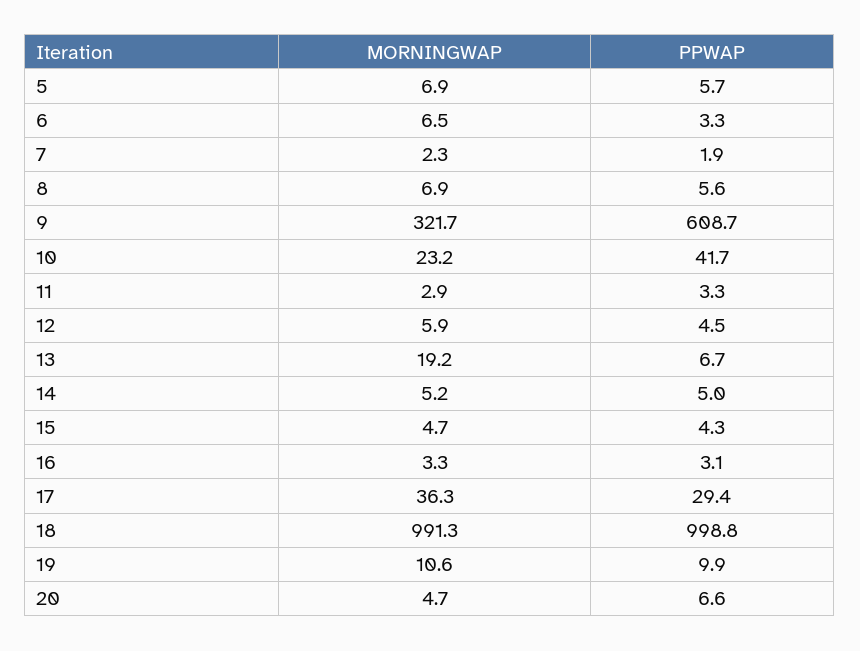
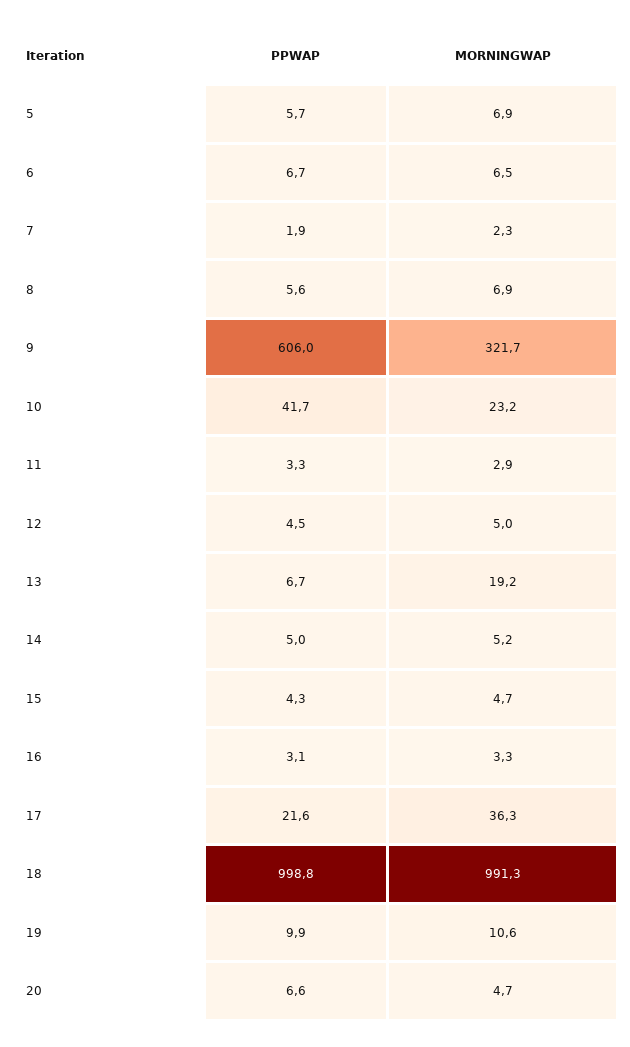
  {
    "MORNINGWAP": {
      "5": 6.9,
      "6": 6.5,
      "7": 2.3,
      "8": 6.9,
      "9": 321.7,
      "10": 23.2,
      "11": 2.9,
-     "12": 5.9,
+     "12": 5,
      "13": 19.2,
      "14": 5.2,
      "15": 4.7,
      "16": 3.3,
      "17": 36.3,
      "18": 991.3,
      "19": 10.6,
      "20": 4.7
    },
    "PPWAP": {
      "5": 5.7,
-     "6": 3.3,
+     "6": 6.7,
      "7": 1.9,
      "8": 5.6,
-     "9": 608.7,
+     "9": 606,
      "10": 41.7,
      "11": 3.3,
      "12": 4.5,
      "13": 6.7,
      "14": 5,
      "15": 4.3,
      "16": 3.1,
-     "17": 29.4,
+     "17": 21.6,
      "18": 998.8,
      "19": 9.9,
      "20": 6.6
    }
  }

